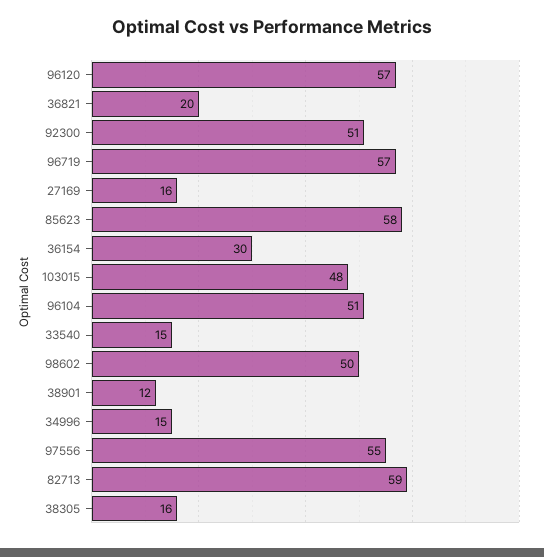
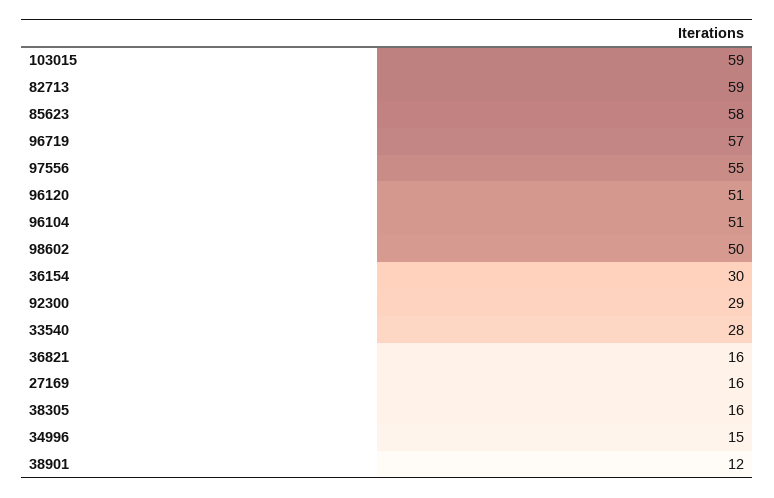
  {
-   "96120": 57,
+   "96120": 51,
-   "36821": 20,
+   "36821": 16,
-   "92300": 51,
+   "92300": 29,
    "96719": 57,
    "27169": 16,
    "85623": 58,
    "36154": 30,
-   "103015": 48,
+   "103015": 59,
    "96104": 51,
-   "33540": 15,
+   "33540": 28,
    "98602": 50,
    "38901": 12,
    "34996": 15,
    "97556": 55,
    "82713": 59,
    "38305": 16
  }

